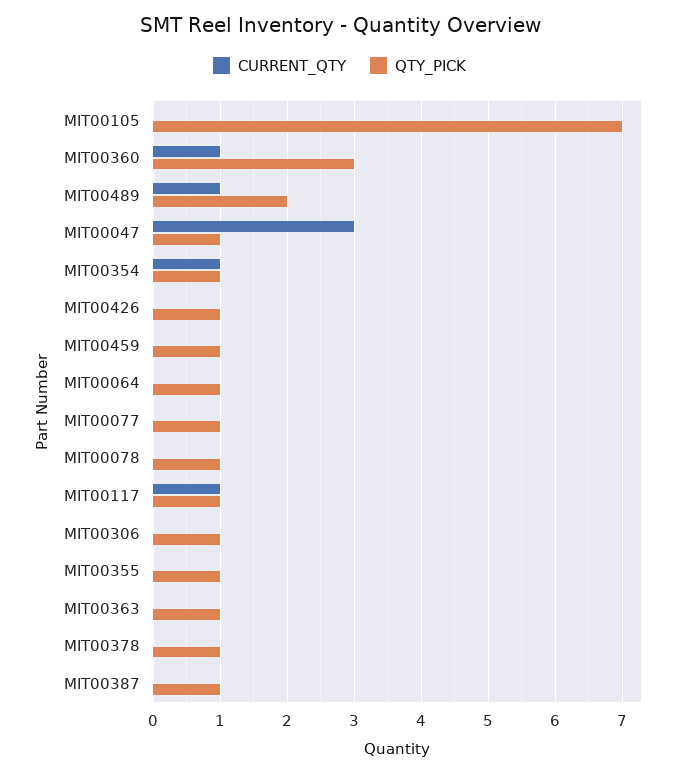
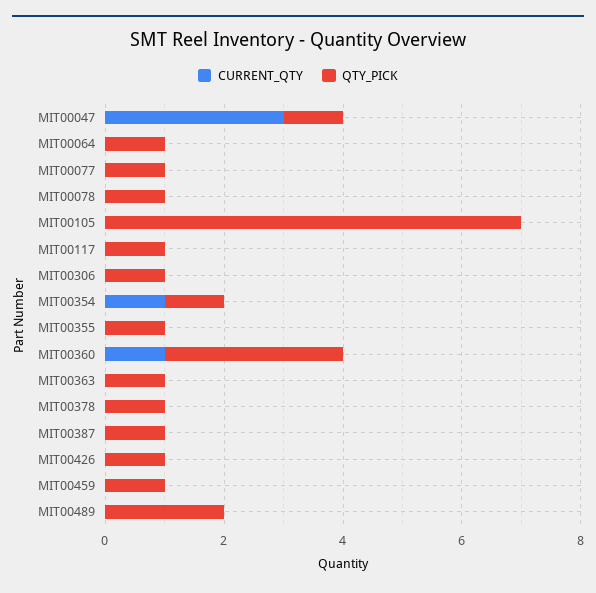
  {
    "CURRENT_QTY": {
      "MIT00105": 0,
      "MIT00360": 1,
-     "MIT00489": 1,
+     "MIT00489": 0,
      "MIT00047": 3,
      "MIT00354": 1,
      "MIT00426": 0,
      "MIT00459": 0,
      "MIT00064": 0,
      "MIT00077": 0,
      "MIT00078": 0,
-     "MIT00117": 1,
+     "MIT00117": 0,
      "MIT00306": 0,
      "MIT00355": 0,
      "MIT00363": 0,
      "MIT00378": 0,
      "MIT00387": 0
    },
    "QTY_PICK": {
      "MIT00105": 7,
      "MIT00360": 3,
      "MIT00489": 2,
      "MIT00047": 1,
      "MIT00354": 1,
      "MIT00426": 1,
      "MIT00459": 1,
      "MIT00064": 1,
      "MIT00077": 1,
      "MIT00078": 1,
      "MIT00117": 1,
      "MIT00306": 1,
      "MIT00355": 1,
      "MIT00363": 1,
      "MIT00378": 1,
      "MIT00387": 1
    }
  }

